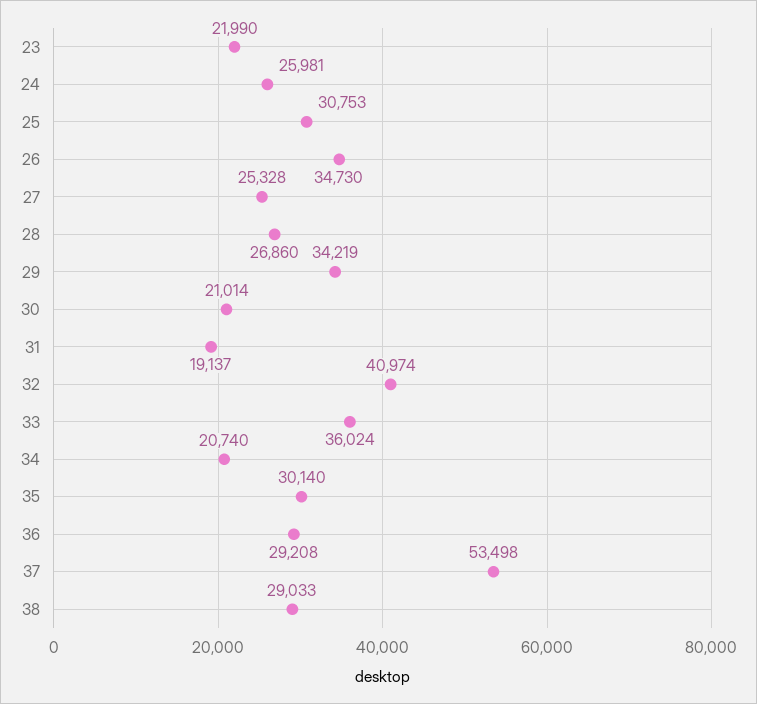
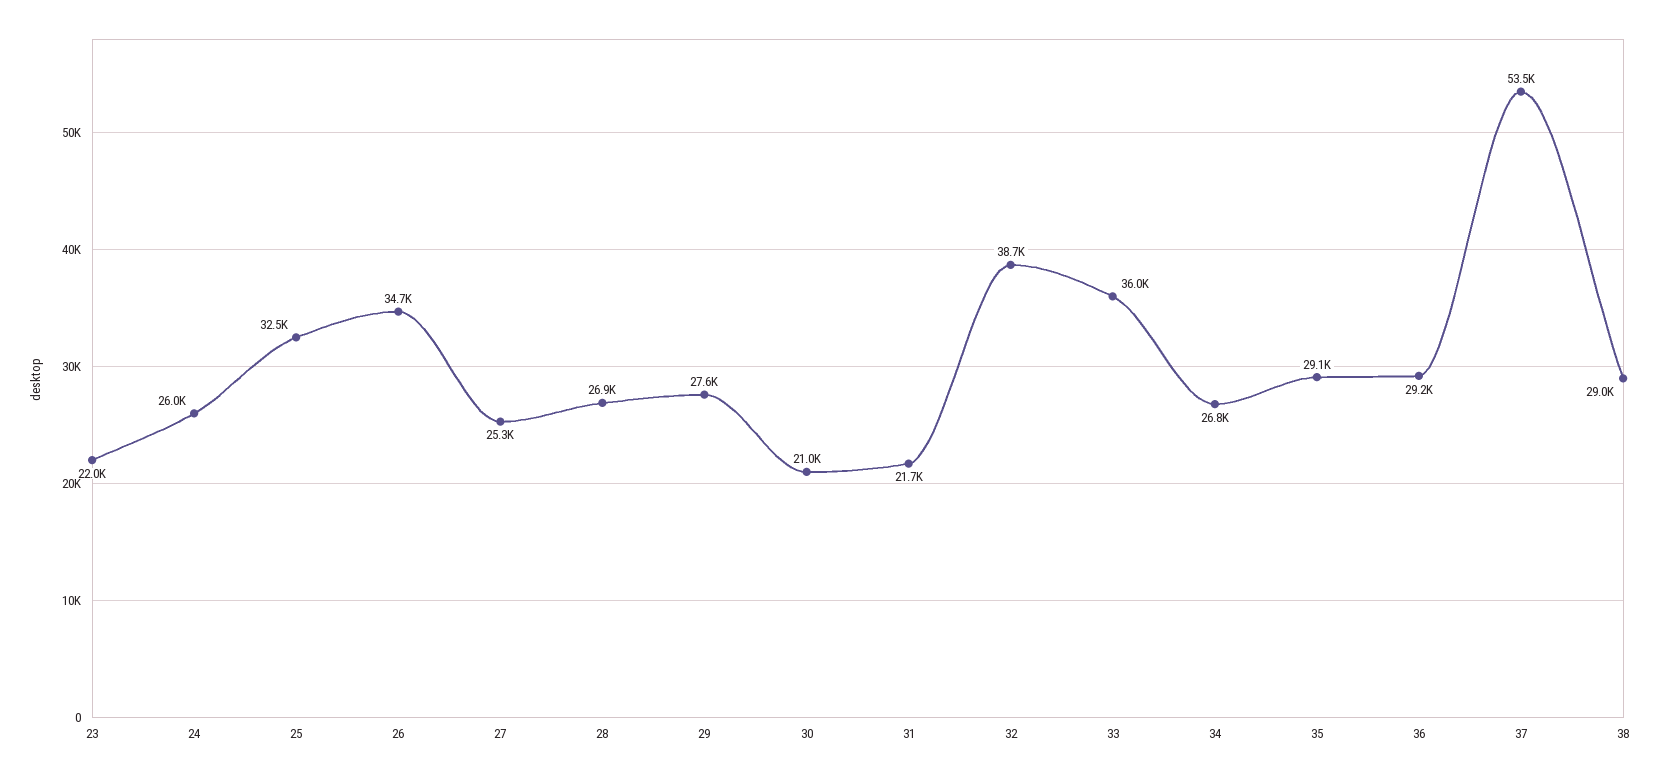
  {
    "23": 21990,
    "24": 25981,
-   "25": 30753,
+   "25": 32500,
    "26": 34730,
    "27": 25328,
    "28": 26860,
-   "29": 34219,
+   "29": 27600,
    "30": 21014,
-   "31": 19137,
+   "31": 21700,
-   "32": 40974,
+   "32": 38700,
    "33": 36024,
-   "34": 20740,
+   "34": 26800,
-   "35": 30140,
+   "35": 29100,
    "36": 29208,
    "37": 53498,
    "38": 29033
  }

